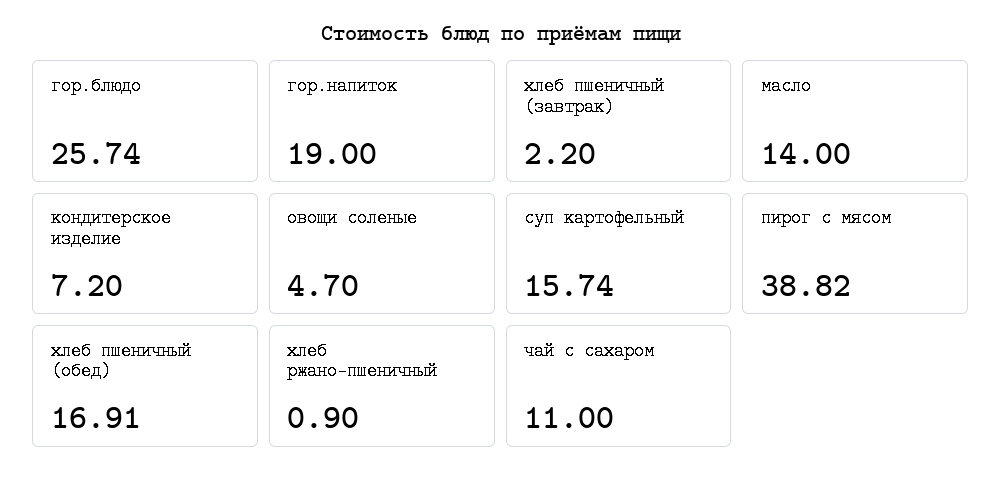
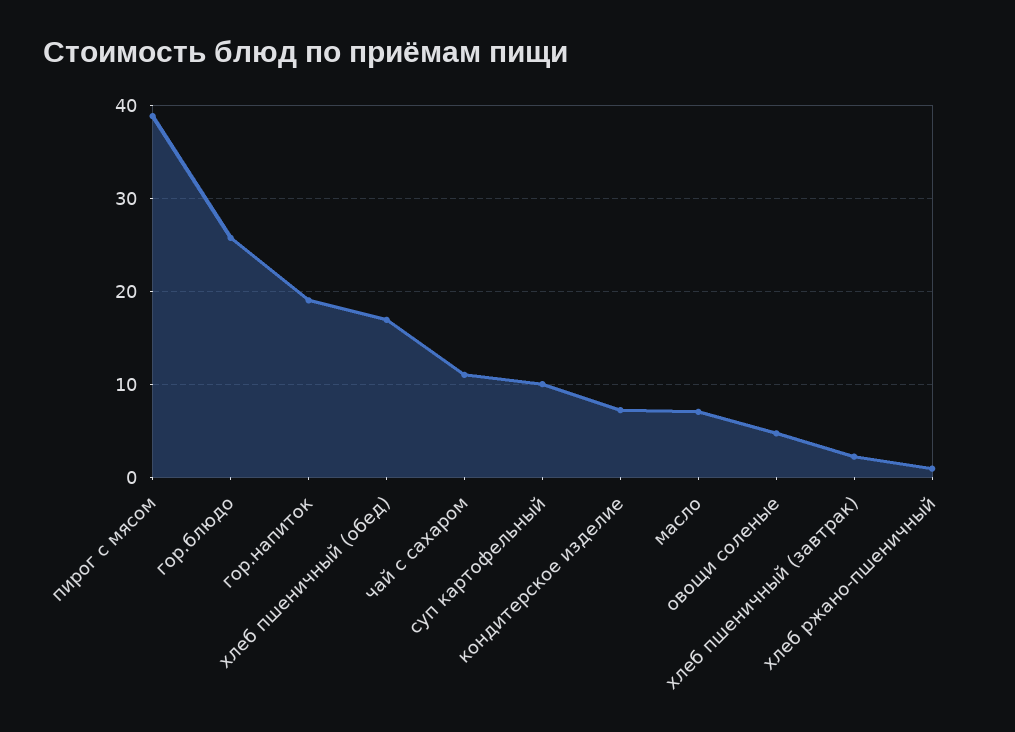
  {
    "гор.блюдо": 25.74,
    "гор.напиток": 19,
    "хлеб пшеничный (завтрак)": 2.2,
-   "масло": 14,
+   "масло": 7,
    "кондитерское изделие": 7.2,
    "овощи соленые": 4.7,
-   "суп картофельный": 15.74,
+   "суп картофельный": 10,
    "пирог с мясом": 38.82,
    "хлеб пшеничный (обед)": 16.91,
    "хлеб ржано-пшеничный": 0.9,
    "чай с сахаром": 11
  }

